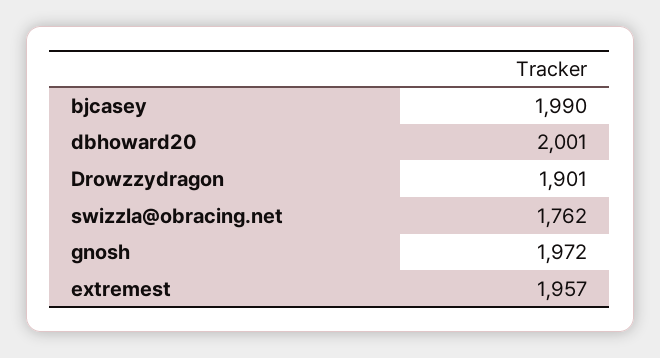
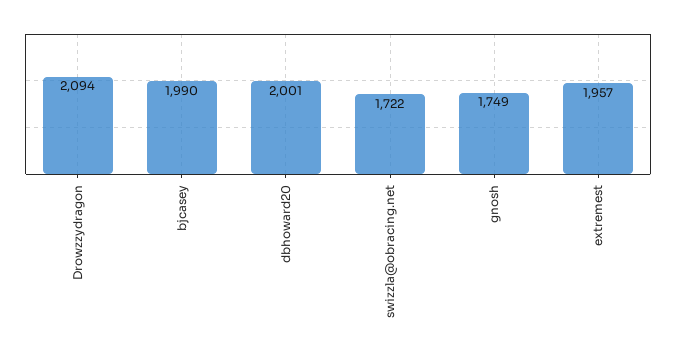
  {
    "bjcasey": 1990,
    "dbhoward20": 2001,
-   "Drowzzydragon": 1901,
+   "Drowzzydragon": 2094,
-   "swizzla@obracing.net": 1762,
+   "swizzla@obracing.net": 1722,
-   "gnosh": 1972,
+   "gnosh": 1749,
    "extremest": 1957
  }

